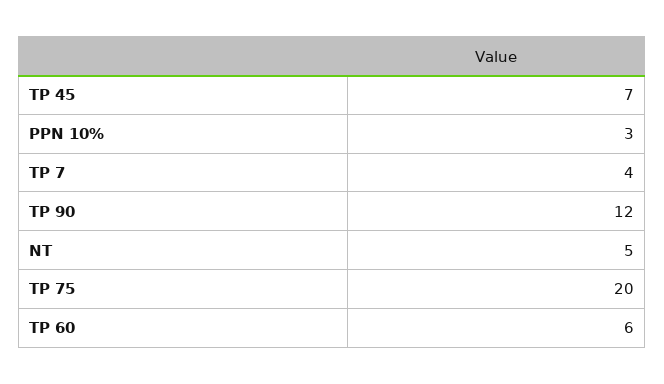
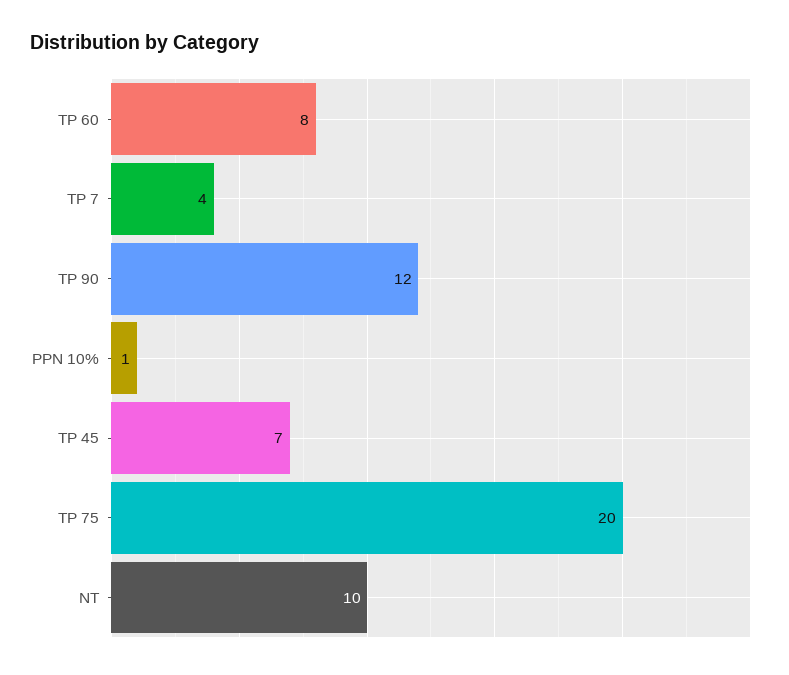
  {
    "TP 45": 7,
-   "PPN 10%": 3,
+   "PPN 10%": 1,
    "TP 7": 4,
    "TP 90": 12,
-   "NT": 5,
+   "NT": 10,
    "TP 75": 20,
-   "TP 60": 6
+   "TP 60": 8
  }

